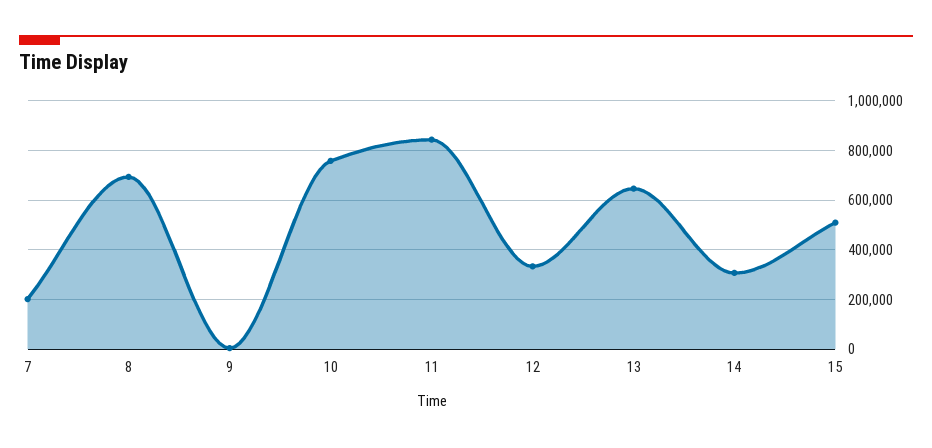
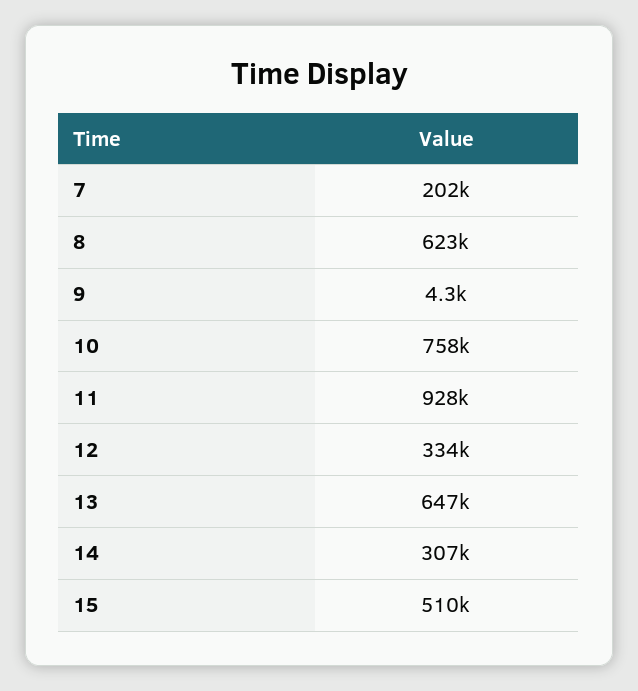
  {
    "7": 202000,
-   "8": 700000,
+   "8": 623000,
    "9": 4300,
    "10": 758000,
-   "11": 850000,
+   "11": 928000,
    "12": 334000,
    "13": 647000,
    "14": 307000,
    "15": 510000
  }

